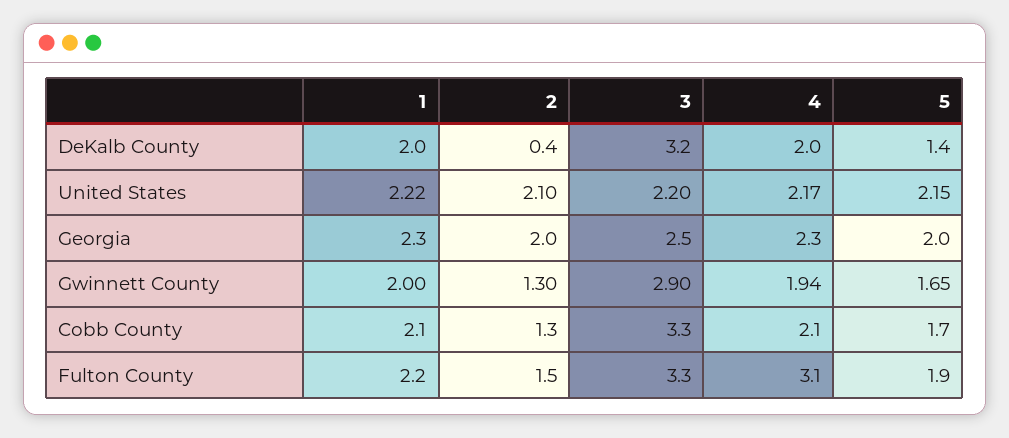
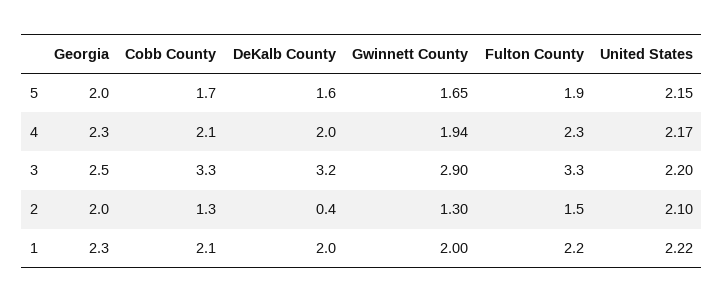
  {
    "1": {
      "DeKalb County": 2,
      "United States": 2.22,
      "Georgia": 2.3,
      "Gwinnett County": 2,
      "Cobb County": 2.1,
      "Fulton County": 2.2
    },
    "2": {
      "DeKalb County": 0.4,
      "United States": 2.1,
      "Georgia": 2,
      "Gwinnett County": 1.3,
      "Cobb County": 1.3,
      "Fulton County": 1.5
    },
    "3": {
      "DeKalb County": 3.2,
      "United States": 2.2,
      "Georgia": 2.5,
      "Gwinnett County": 2.9,
      "Cobb County": 3.3,
      "Fulton County": 3.3
    },
    "4": {
      "DeKalb County": 2,
      "United States": 2.17,
      "Georgia": 2.3,
      "Gwinnett County": 1.94,
      "Cobb County": 2.1,
-     "Fulton County": 3.1
+     "Fulton County": 2.3
    },
    "5": {
-     "DeKalb County": 1.4,
+     "DeKalb County": 1.6,
      "United States": 2.15,
      "Georgia": 2,
      "Gwinnett County": 1.65,
      "Cobb County": 1.7,
      "Fulton County": 1.9
    }
  }

